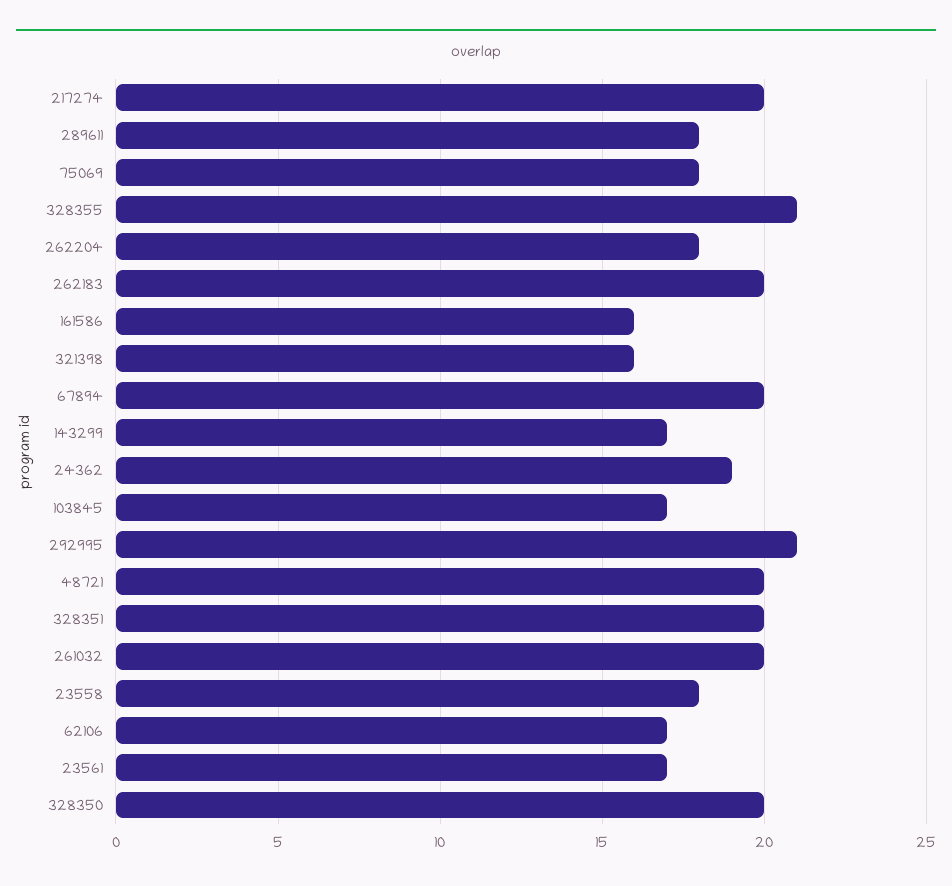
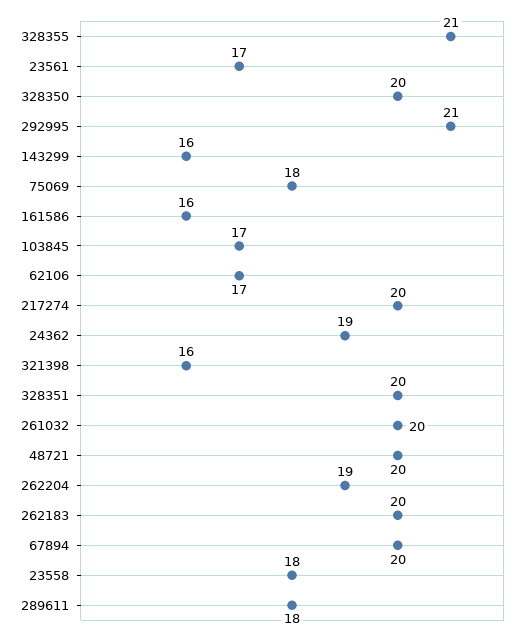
  {
    "217274": 20,
    "289611": 18,
    "75069": 18,
    "328355": 21,
-   "262204": 18,
+   "262204": 19,
    "262183": 20,
    "161586": 16,
    "321398": 16,
    "67894": 20,
-   "143299": 17,
+   "143299": 16,
    "24362": 19,
    "103845": 17,
    "292995": 21,
    "48721": 20,
    "328351": 20,
    "261032": 20,
    "23558": 18,
    "62106": 17,
    "23561": 17,
    "328350": 20
  }

